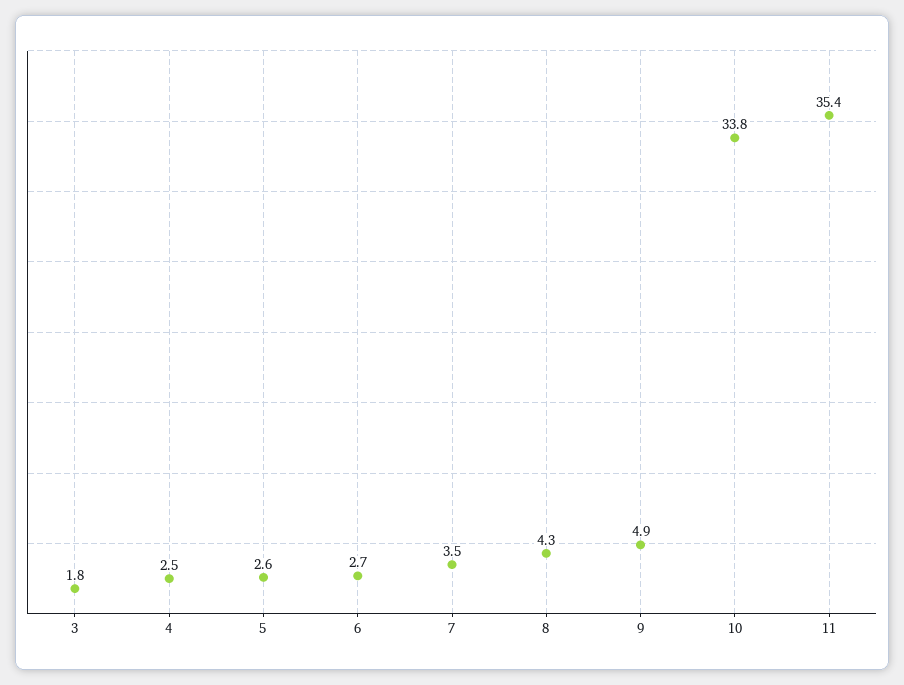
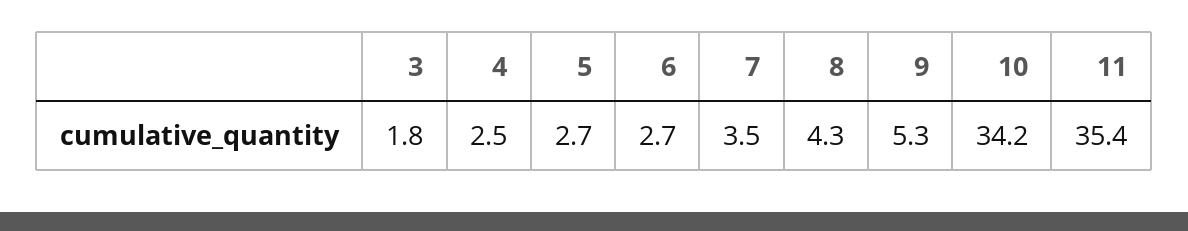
  {
    "3": 1.8,
    "4": 2.5,
-   "5": 2.6,
+   "5": 2.7,
    "6": 2.7,
    "7": 3.5,
    "8": 4.3,
-   "9": 4.9,
+   "9": 5.3,
-   "10": 33.8,
+   "10": 34.2,
    "11": 35.4
  }

